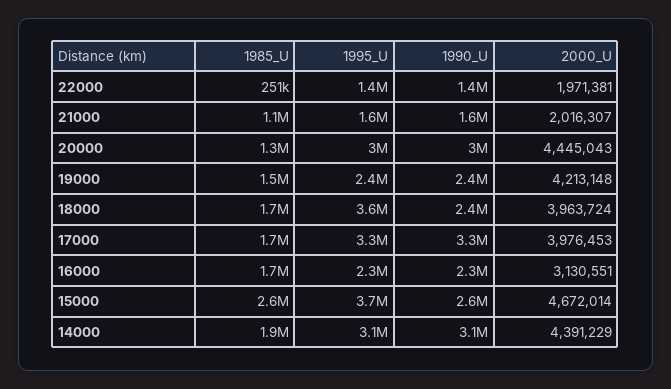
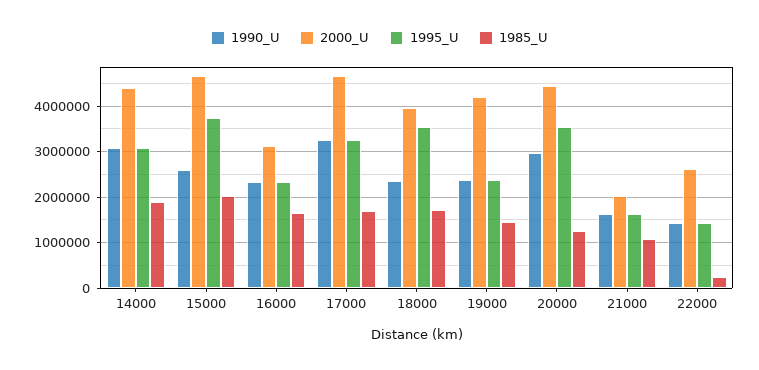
  {
    "1985_U": {
      "22000": 251000,
      "21000": 1100000,
      "20000": 1300000,
      "19000": 1500000,
      "18000": 1700000,
      "17000": 1700000,
      "16000": 1700000,
-     "15000": 2600000,
+     "15000": 2000000,
      "14000": 1900000
    },
    "1995_U": {
      "22000": 1400000,
      "21000": 1600000,
-     "20000": 3000000,
+     "20000": 3600000,
      "19000": 2400000,
      "18000": 3600000,
      "17000": 3300000,
      "16000": 2300000,
      "15000": 3700000,
      "14000": 3100000
    },
    "1990_U": {
      "22000": 1400000,
      "21000": 1600000,
      "20000": 3000000,
      "19000": 2400000,
      "18000": 2400000,
      "17000": 3300000,
      "16000": 2300000,
      "15000": 2600000,
      "14000": 3100000
    },
    "2000_U": {
-     "22000": 1971381,
+     "22000": 2600000,
      "21000": 2016307,
      "20000": 4445043,
      "19000": 4213148,
      "18000": 3963724,
-     "17000": 3976453,
+     "17000": 4600000,
      "16000": 3130551,
      "15000": 4672014,
      "14000": 4391229
    }
  }

